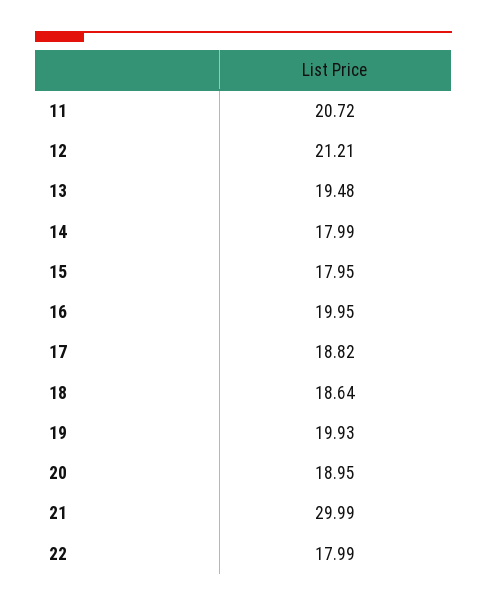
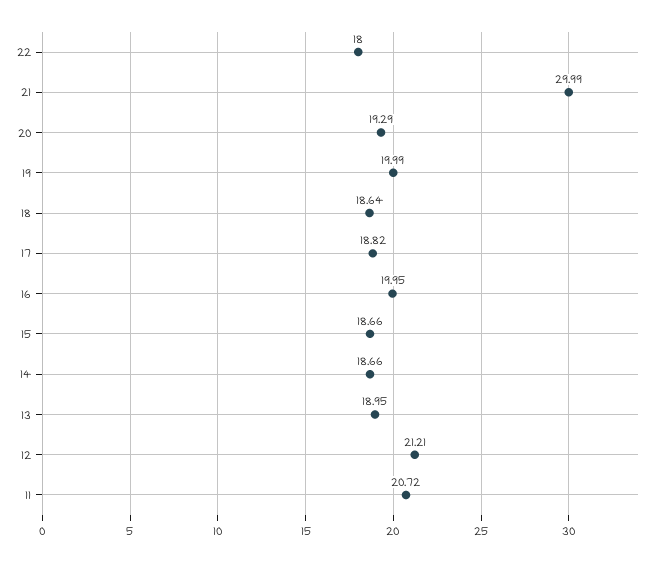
  {
    "11": 20.72,
    "12": 21.21,
-   "13": 19.48,
+   "13": 18.95,
-   "14": 17.99,
+   "14": 18.66,
-   "15": 17.95,
+   "15": 18.66,
    "16": 19.95,
    "17": 18.82,
    "18": 18.64,
-   "19": 19.93,
+   "19": 19.99,
-   "20": 18.95,
+   "20": 19.29,
    "21": 29.99,
-   "22": 17.99
+   "22": 18
  }

